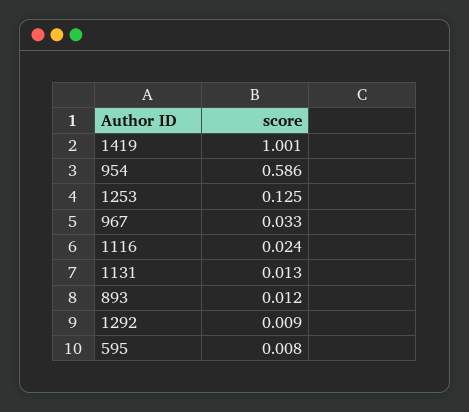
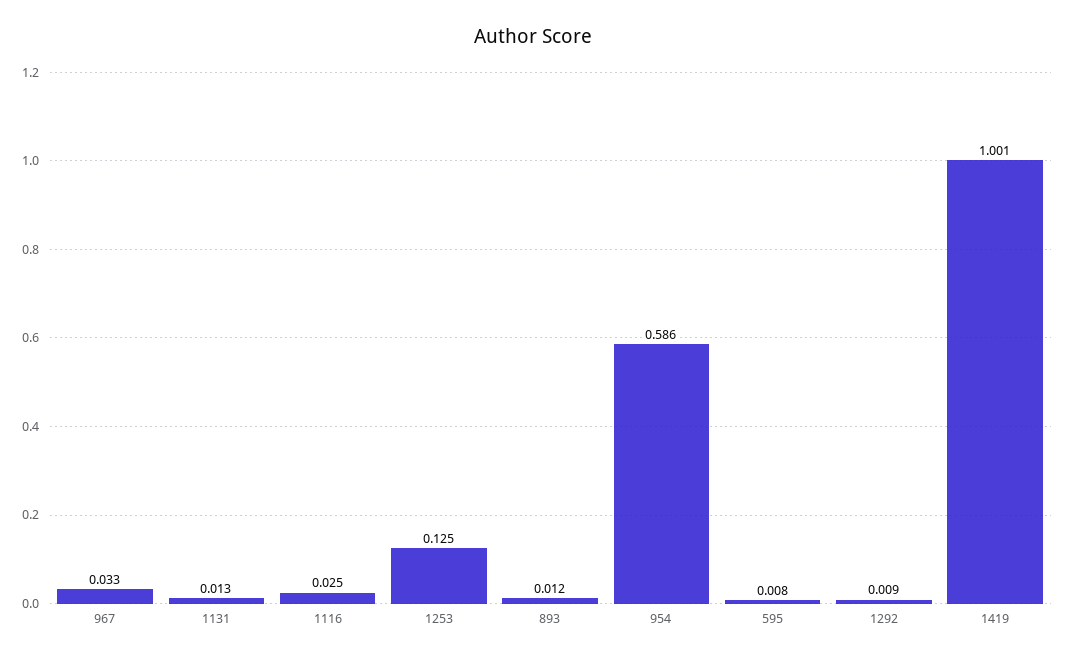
  {
    "1419": 1.001,
    "954": 0.586,
    "1253": 0.125,
    "967": 0.033,
-   "1116": 0.024,
+   "1116": 0.025,
    "1131": 0.013,
    "893": 0.012,
    "1292": 0.009,
    "595": 0.008
  }

